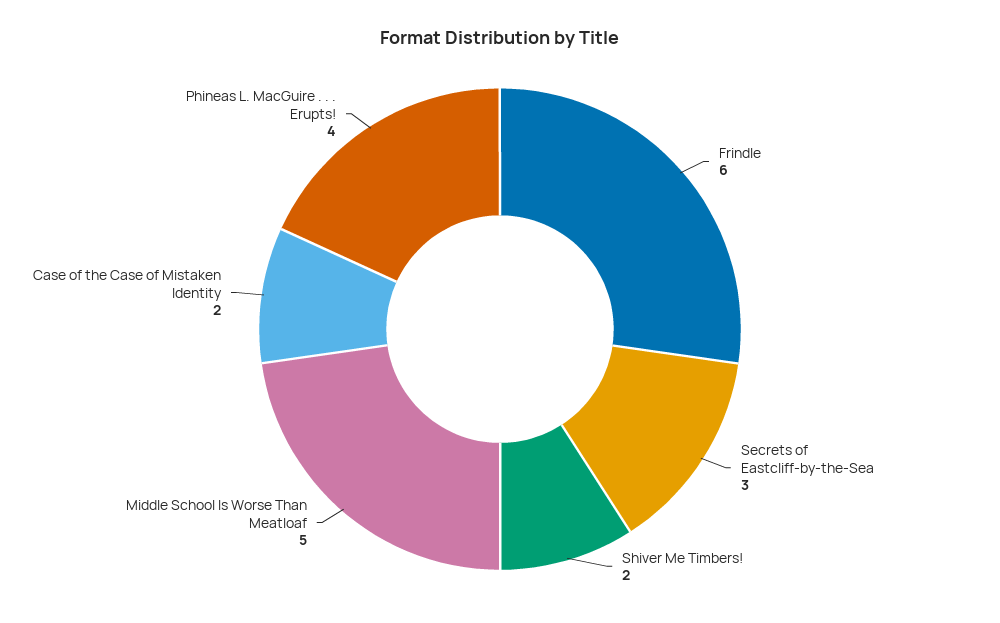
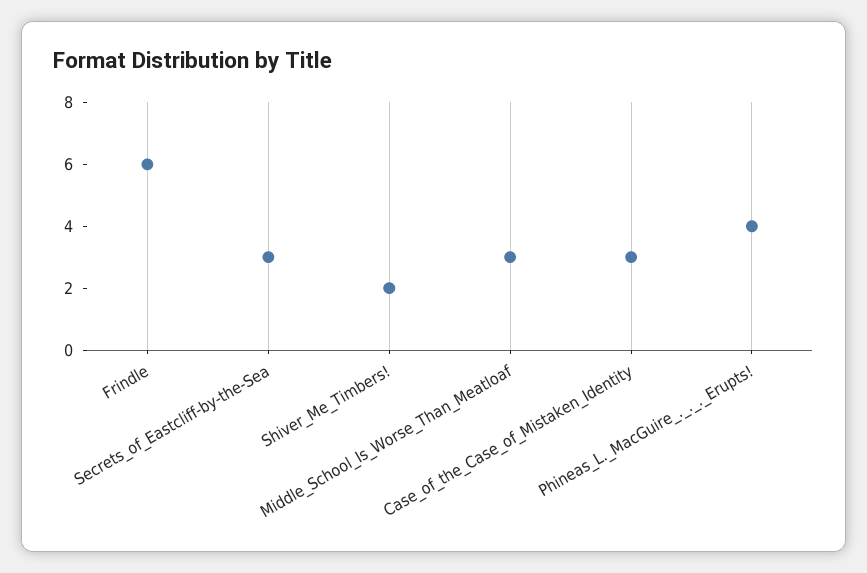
  {
    "Frindle": 6,
    "Secrets of Eastcliff-by-the-Sea": 3,
    "Shiver Me Timbers!": 2,
-   "Middle School Is Worse Than Meatloaf": 5,
+   "Middle School Is Worse Than Meatloaf": 3,
-   "Case of the Case of Mistaken Identity": 2,
+   "Case of the Case of Mistaken Identity": 3,
    "Phineas L. MacGuire . . . Erupts!": 4
  }

